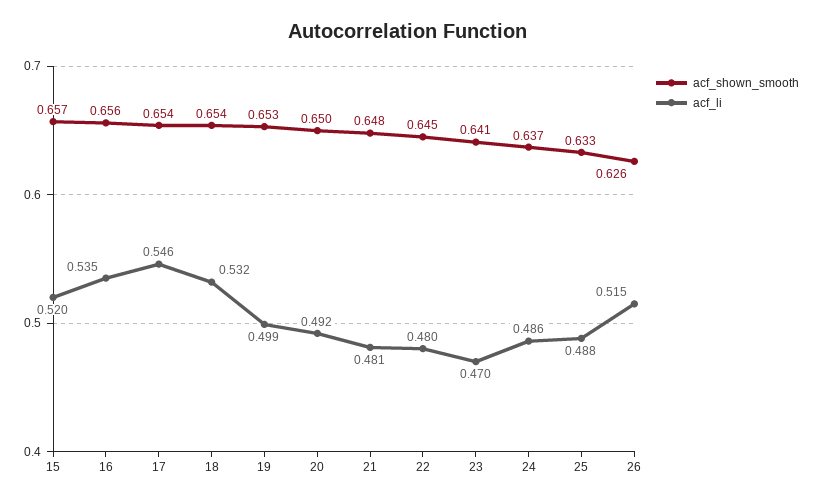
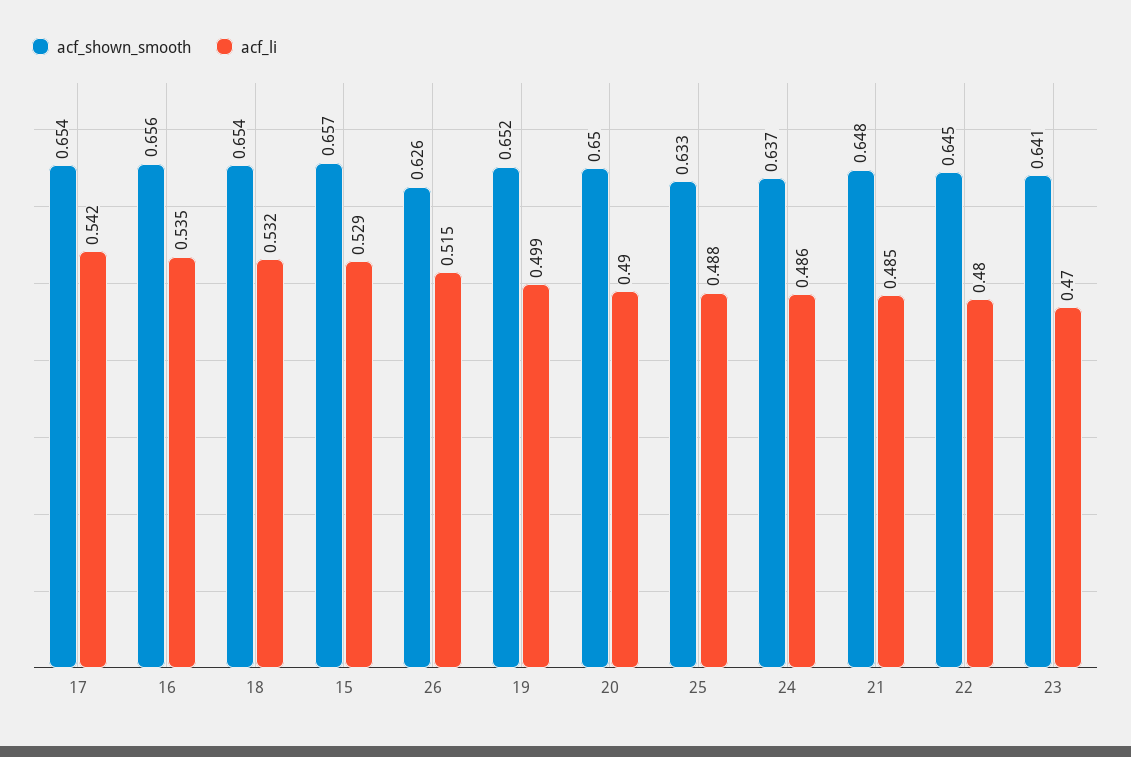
  {
    "acf_shown_smooth": {
      "15": 0.657,
      "16": 0.656,
      "17": 0.654,
      "18": 0.654,
-     "19": 0.653,
+     "19": 0.652,
      "20": 0.65,
      "21": 0.648,
      "22": 0.645,
      "23": 0.641,
      "24": 0.637,
      "25": 0.633,
      "26": 0.626
    },
    "acf_li": {
-     "15": 0.52,
+     "15": 0.529,
      "16": 0.535,
-     "17": 0.546,
+     "17": 0.542,
      "18": 0.532,
      "19": 0.499,
-     "20": 0.492,
+     "20": 0.49,
-     "21": 0.481,
+     "21": 0.485,
      "22": 0.48,
      "23": 0.47,
      "24": 0.486,
      "25": 0.488,
      "26": 0.515
    }
  }

